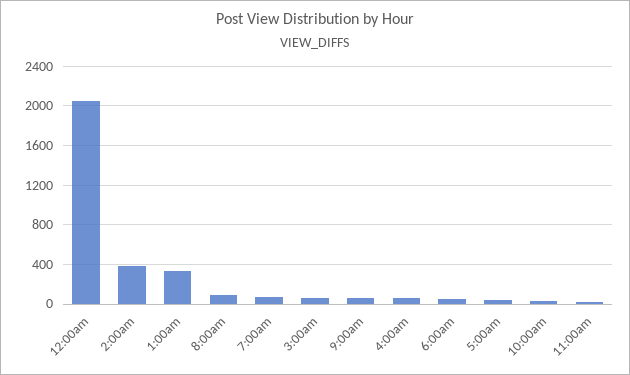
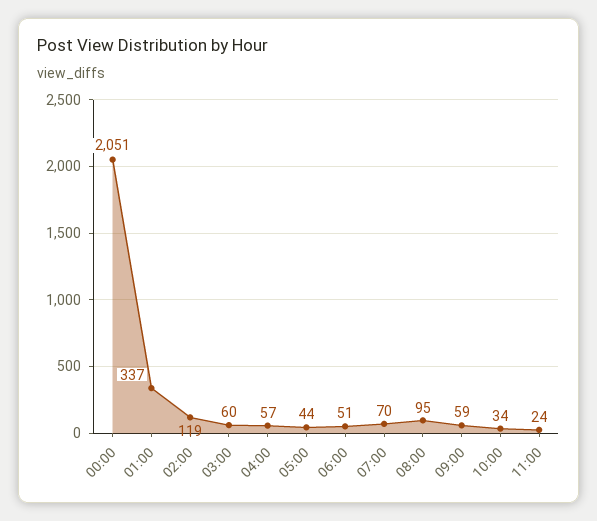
  {
    "12:00am": 2051,
-   "2:00am": 400,
+   "2:00am": 119,
    "1:00am": 337,
    "8:00am": 95,
    "7:00am": 70,
    "3:00am": 60,
    "9:00am": 59,
    "4:00am": 57,
    "6:00am": 51,
    "5:00am": 44,
    "10:00am": 34,
    "11:00am": 24
  }

